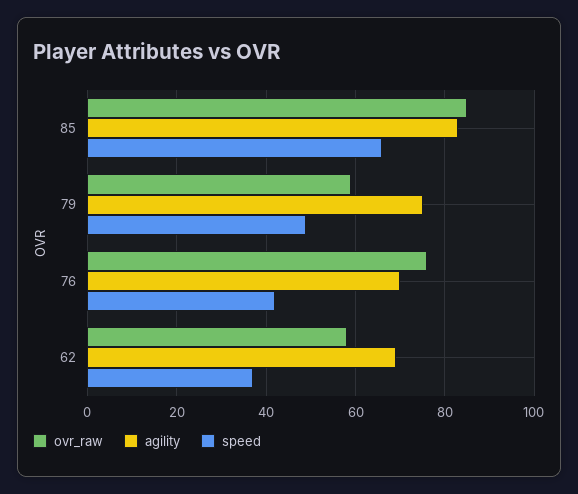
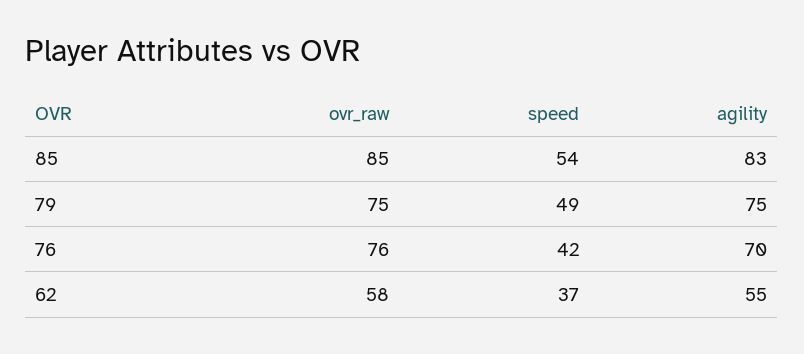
  {
    "ovr_raw": {
      "85": 85,
-     "79": 60,
+     "79": 75,
      "76": 76,
      "62": 58
    },
    "agility": {
      "85": 83,
      "79": 75,
      "76": 70,
-     "62": 70
+     "62": 55
    },
    "speed": {
-     "85": 65,
+     "85": 54,
      "79": 49,
      "76": 42,
      "62": 37
    }
  }

